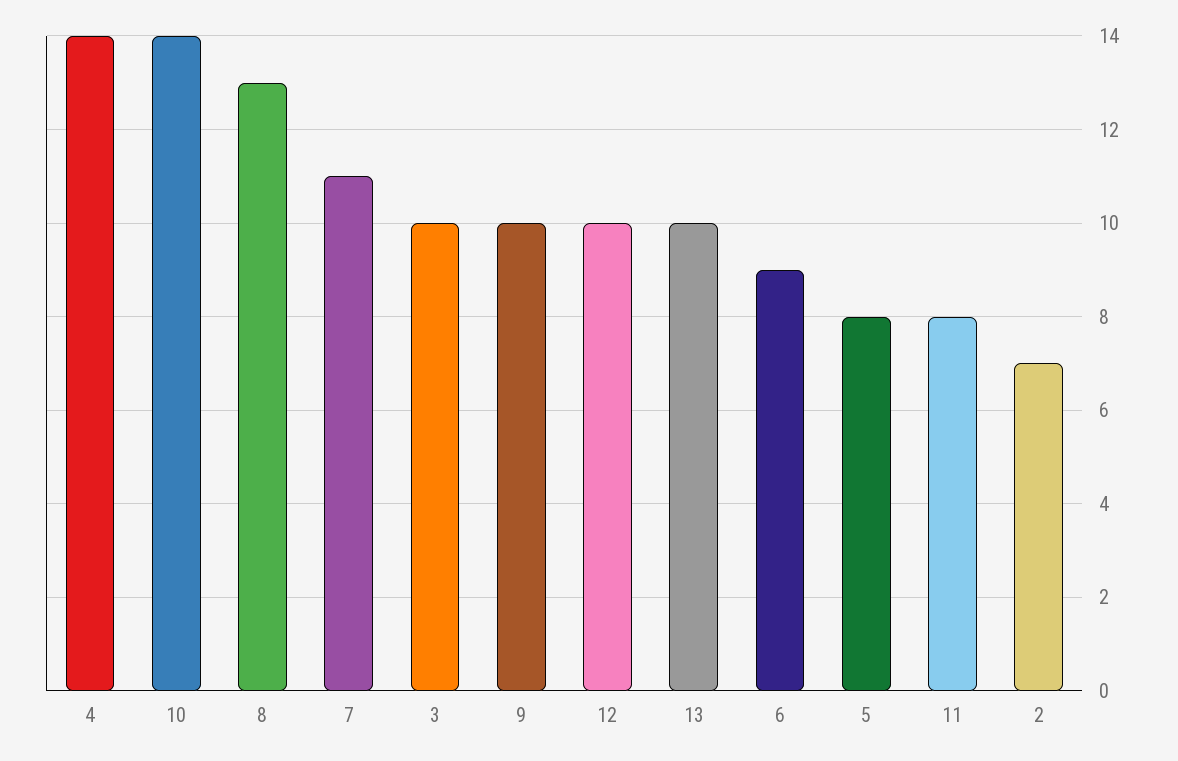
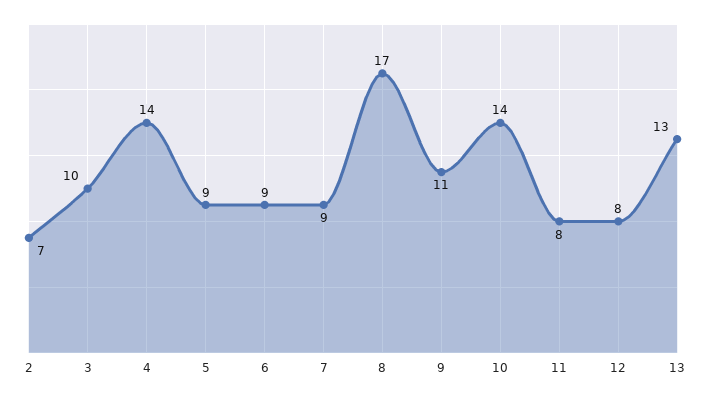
  {
    "4": 14,
    "10": 14,
-   "8": 13,
+   "8": 17,
-   "7": 11,
+   "7": 9,
    "3": 10,
-   "9": 10,
+   "9": 11,
-   "12": 10,
+   "12": 8,
-   "13": 10,
+   "13": 13,
    "6": 9,
-   "5": 8,
+   "5": 9,
    "11": 8,
    "2": 7
  }

